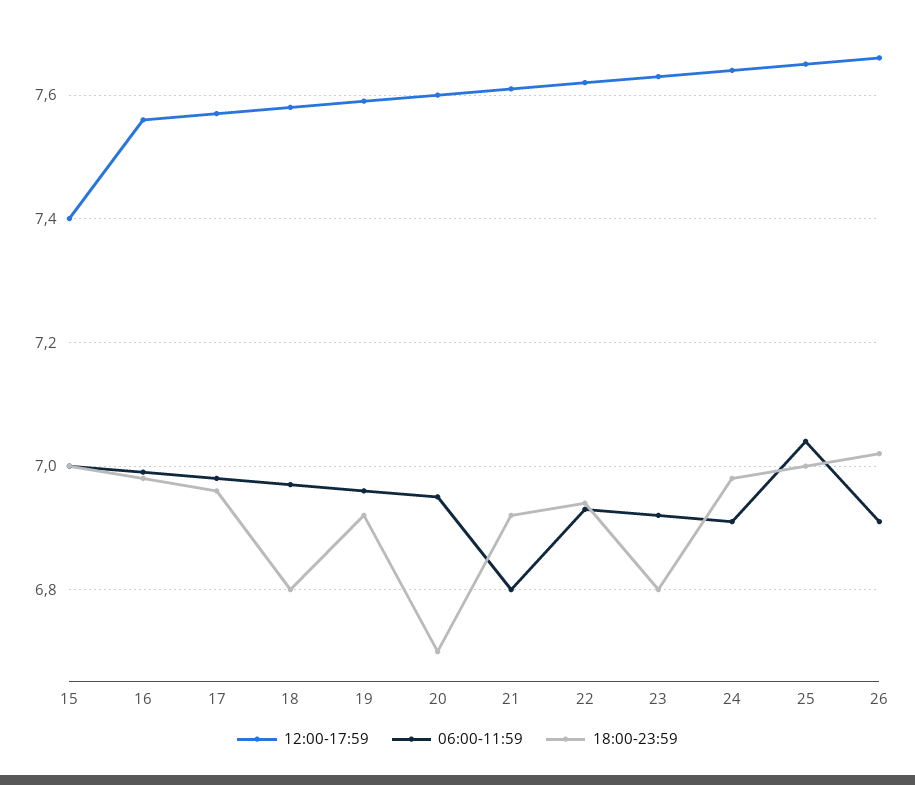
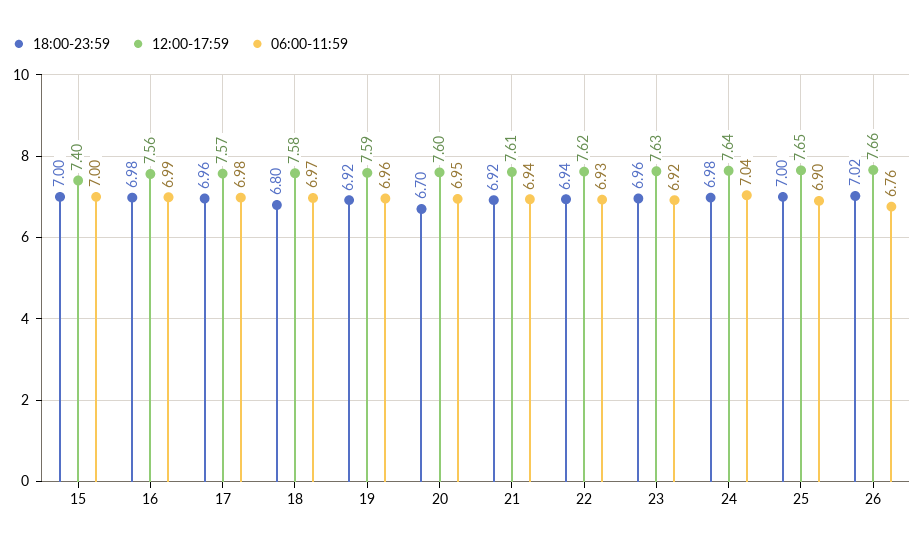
  {
    "12:00-17:59": {
      "15": 7.4,
      "16": 7.56,
      "17": 7.57,
      "18": 7.58,
      "19": 7.59,
      "20": 7.6,
      "21": 7.61,
      "22": 7.62,
      "23": 7.63,
      "24": 7.64,
      "25": 7.65,
      "26": 7.66
    },
    "06:00-11:59": {
      "15": 7,
      "16": 6.99,
      "17": 6.98,
      "18": 6.97,
      "19": 6.96,
      "20": 6.95,
-     "21": 6.8,
+     "21": 6.94,
      "22": 6.93,
      "23": 6.92,
-     "24": 6.9,
+     "24": 7.04,
-     "25": 7.05,
+     "25": 6.9,
-     "26": 6.9
+     "26": 6.76
    },
    "18:00-23:59": {
      "15": 7,
      "16": 6.98,
      "17": 6.96,
      "18": 6.8,
      "19": 6.92,
      "20": 6.7,
      "21": 6.92,
      "22": 6.94,
-     "23": 6.8,
+     "23": 6.96,
      "24": 6.98,
      "25": 7,
      "26": 7.02
    }
  }

